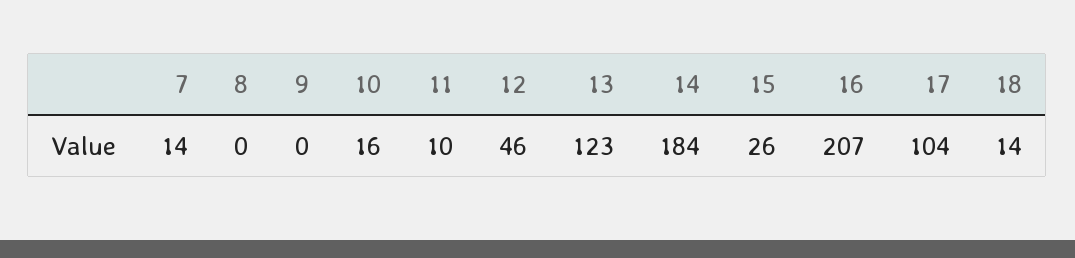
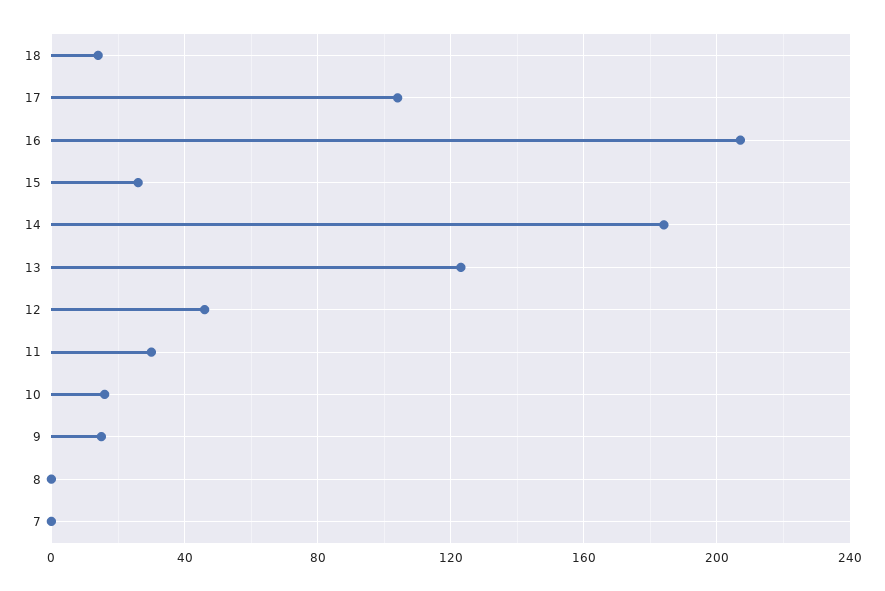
  {
-   "7": 14,
+   "7": 0,
    "8": 0,
-   "9": 0,
+   "9": 15,
    "10": 16,
-   "11": 10,
+   "11": 30,
    "12": 46,
    "13": 123,
    "14": 184,
    "15": 26,
    "16": 207,
    "17": 104,
    "18": 14
  }

